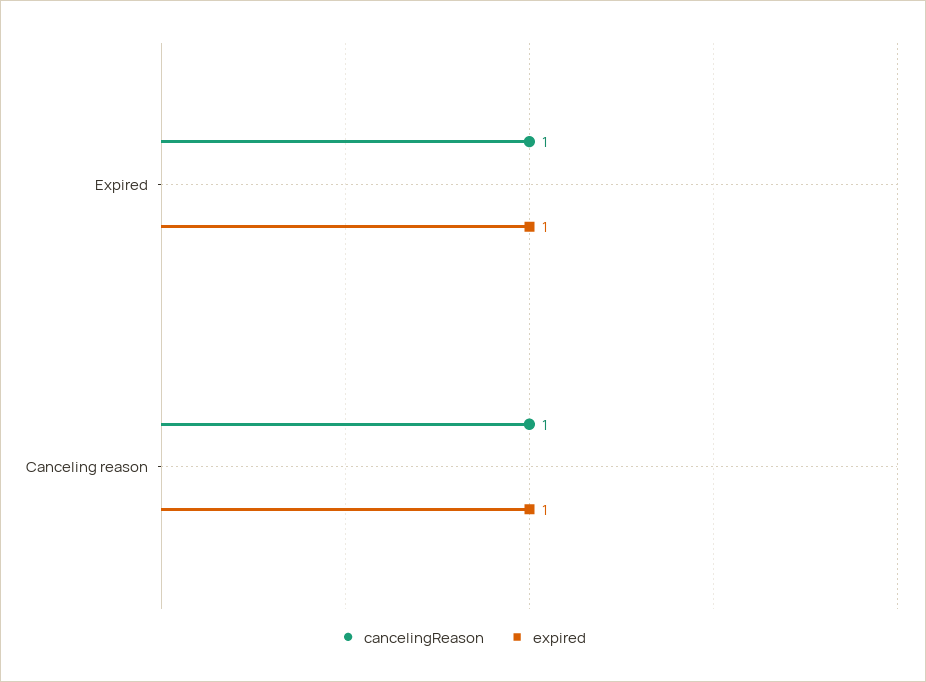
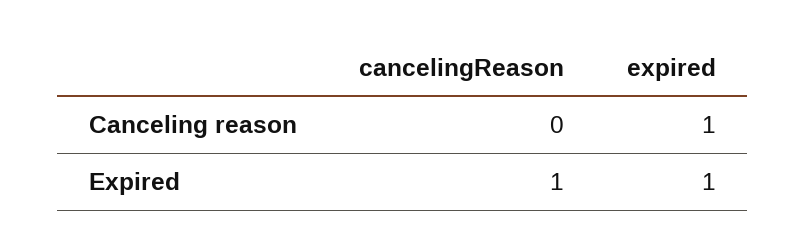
  {
    "cancelingReason": {
      "Expired": 1,
-     "Canceling reason": 1
+     "Canceling reason": 0
    },
    "expired": {
      "Expired": 1,
      "Canceling reason": 1
    }
  }

